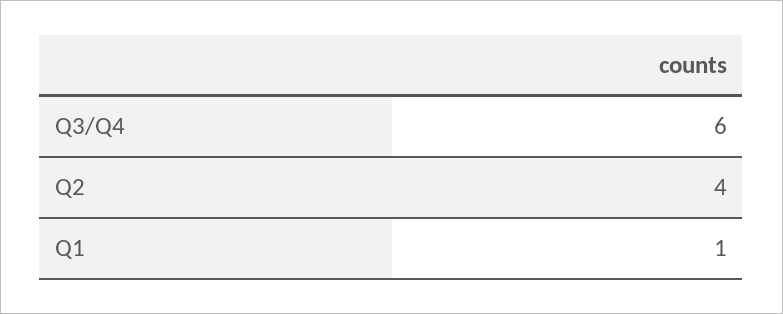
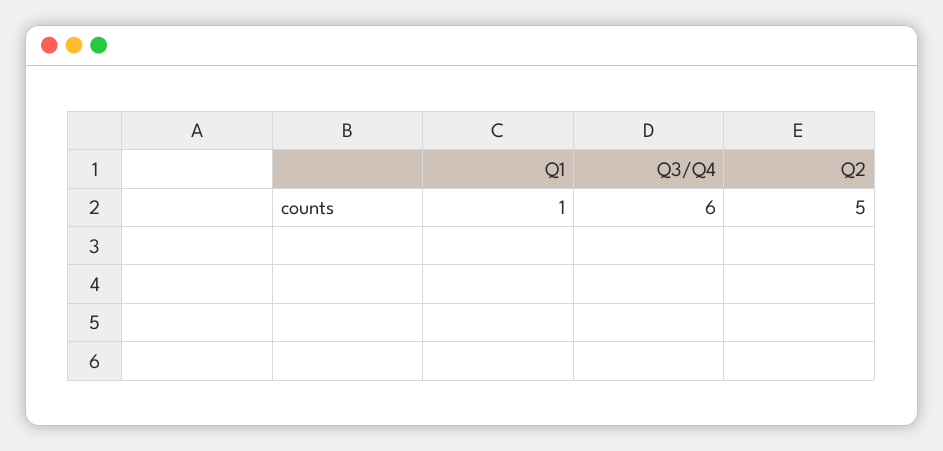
  {
    "Q3/Q4": 6,
-   "Q2": 4,
+   "Q2": 5,
    "Q1": 1
  }

